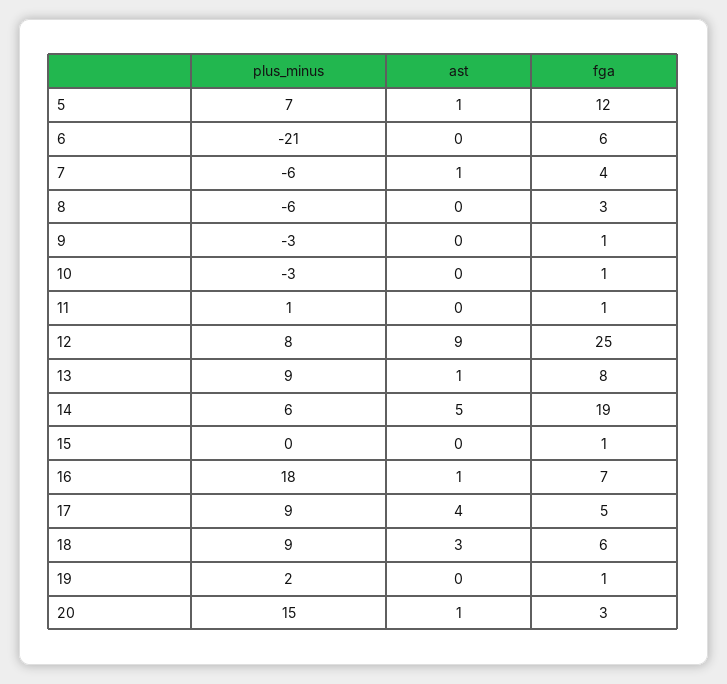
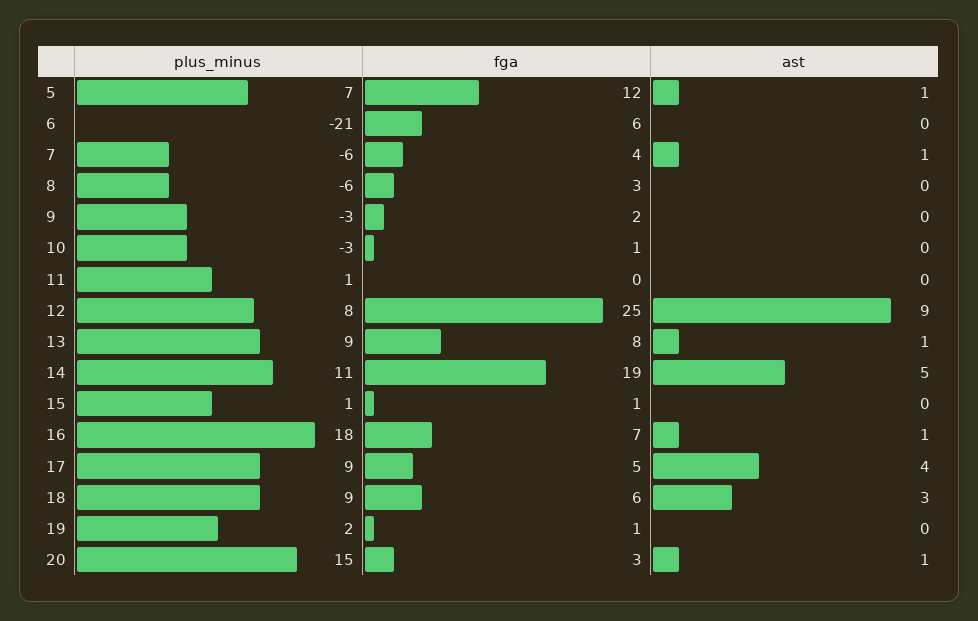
  {
    "plus_minus": {
      "5": 7,
      "6": -21,
      "7": -6,
      "8": -6,
      "9": -3,
      "10": -3,
      "11": 1,
      "12": 8,
      "13": 9,
-     "14": 6,
+     "14": 11,
-     "15": 0,
+     "15": 1,
      "16": 18,
      "17": 9,
      "18": 9,
      "19": 2,
      "20": 15
    },
    "ast": {
      "5": 1,
      "6": 0,
      "7": 1,
      "8": 0,
      "9": 0,
      "10": 0,
      "11": 0,
      "12": 9,
      "13": 1,
      "14": 5,
      "15": 0,
      "16": 1,
      "17": 4,
      "18": 3,
      "19": 0,
      "20": 1
    },
    "fga": {
      "5": 12,
      "6": 6,
      "7": 4,
      "8": 3,
-     "9": 1,
+     "9": 2,
      "10": 1,
-     "11": 1,
+     "11": 0,
      "12": 25,
      "13": 8,
      "14": 19,
      "15": 1,
      "16": 7,
      "17": 5,
      "18": 6,
      "19": 1,
      "20": 3
    }
  }

